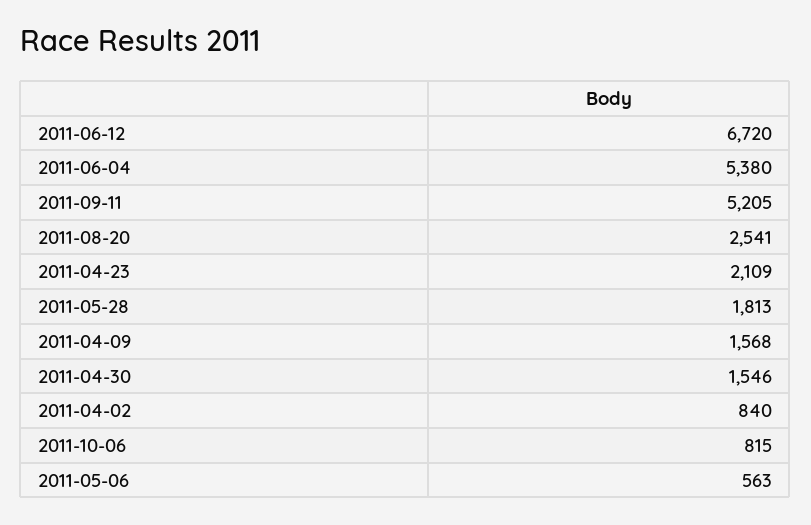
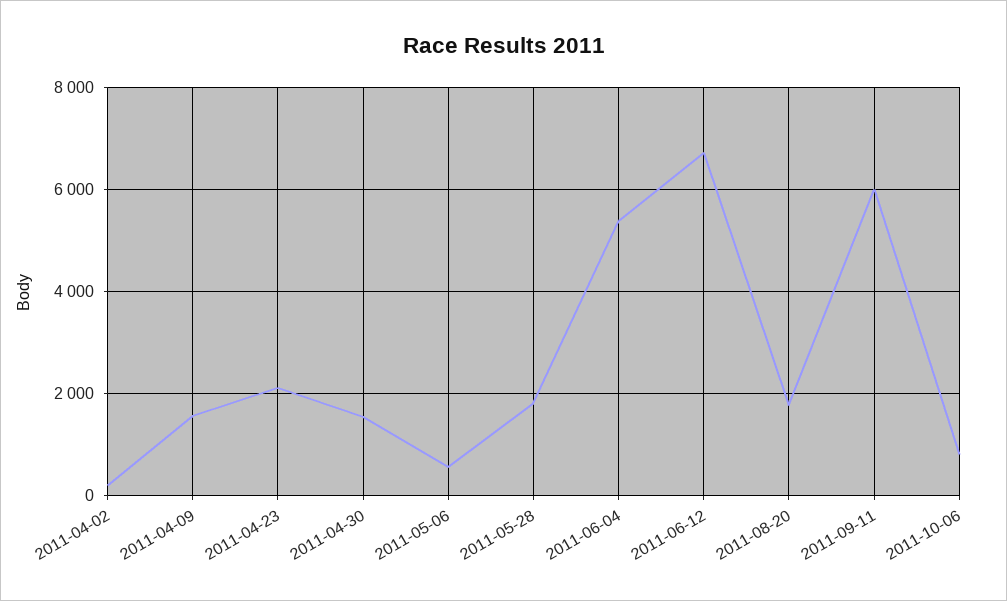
  {
    "2011-06-12": 6720,
    "2011-06-04": 5380,
-   "2011-09-11": 5205,
+   "2011-09-11": 6000,
-   "2011-08-20": 2541,
+   "2011-08-20": 1800,
    "2011-04-23": 2109,
    "2011-05-28": 1813,
    "2011-04-09": 1568,
    "2011-04-30": 1546,
-   "2011-04-02": 840,
+   "2011-04-02": 200,
    "2011-10-06": 815,
    "2011-05-06": 563
  }

